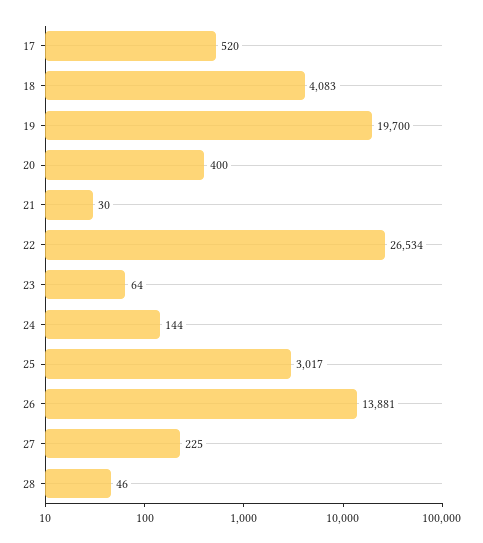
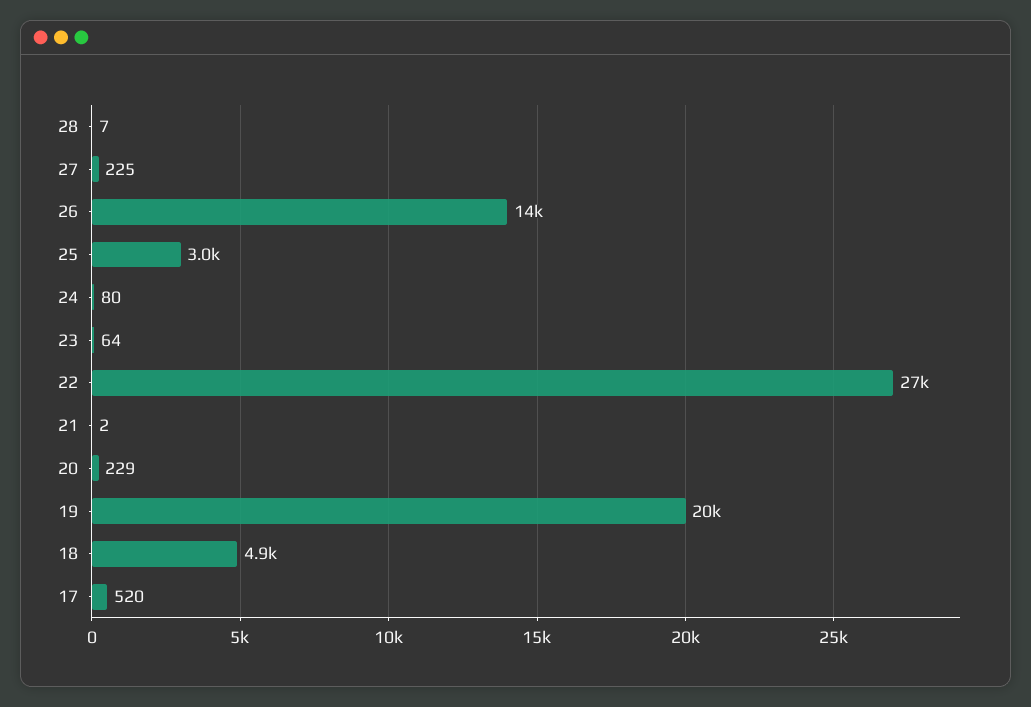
  {
    "17": 520,
-   "18": 4083,
+   "18": 4900,
    "19": 19700,
-   "20": 400,
+   "20": 229,
-   "21": 30,
+   "21": 2,
    "22": 26534,
    "23": 64,
-   "24": 144,
+   "24": 80,
    "25": 3017,
    "26": 13881,
    "27": 225,
-   "28": 46
+   "28": 7
  }

